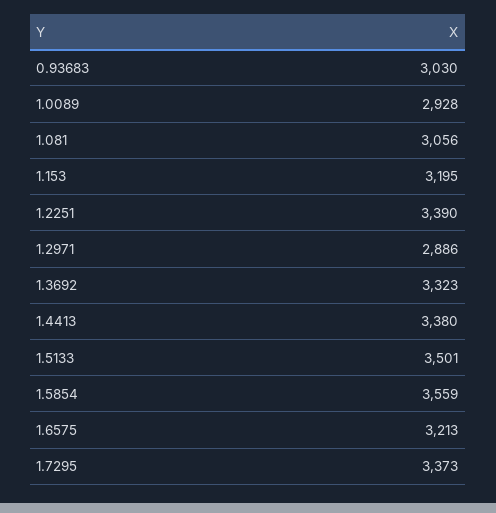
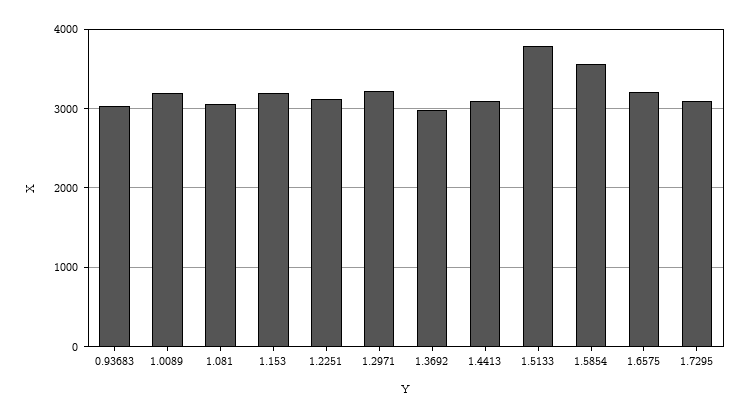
  {
    "0.93683": 3030,
-   "1.0089": 2928,
+   "1.0089": 3200,
    "1.081": 3056,
    "1.153": 3195,
-   "1.2251": 3390,
+   "1.2251": 3100,
-   "1.2971": 2886,
+   "1.2971": 3200,
-   "1.3692": 3323,
+   "1.3692": 3000,
-   "1.4413": 3380,
+   "1.4413": 3100,
-   "1.5133": 3501,
+   "1.5133": 3800,
    "1.5854": 3559,
    "1.6575": 3213,
-   "1.7295": 3373
+   "1.7295": 3100
  }

